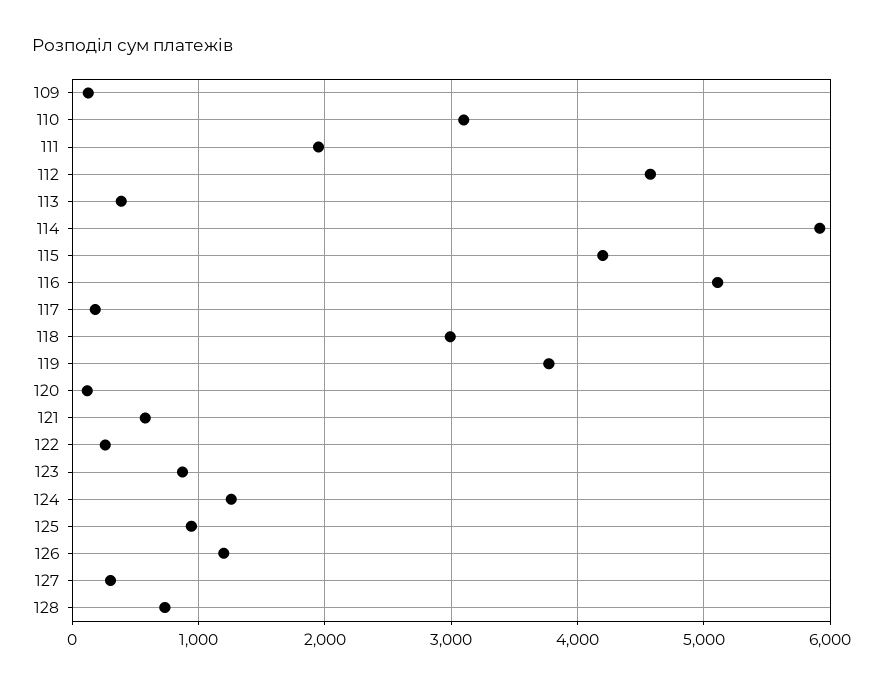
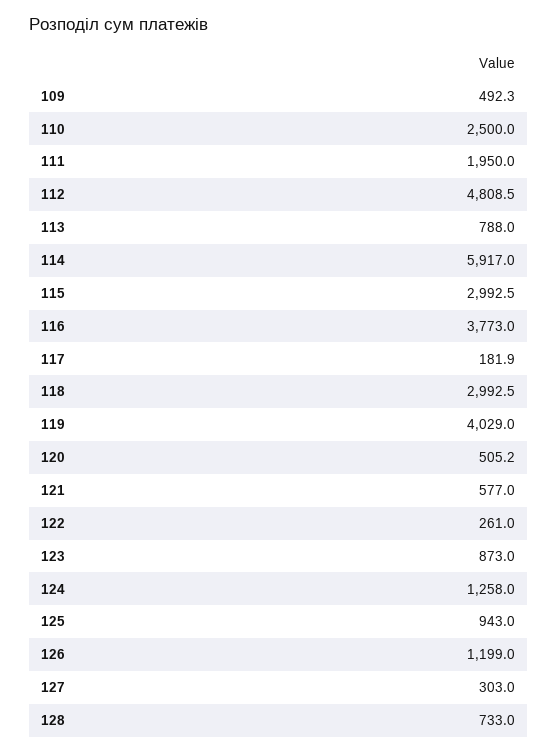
  {
-   "109": 100,
+   "109": 492.3,
-   "110": 3100,
+   "110": 2500,
    "111": 1950,
-   "112": 4600,
+   "112": 4808.5,
-   "113": 400,
+   "113": 788,
    "114": 5917,
-   "115": 4200,
+   "115": 2992.5,
-   "116": 5100,
+   "116": 3773,
    "117": 181.9,
    "118": 2992.5,
-   "119": 3800,
+   "119": 4029,
-   "120": 100,
+   "120": 505.2,
    "121": 577,
    "122": 261,
    "123": 873,
    "124": 1258,
    "125": 943,
    "126": 1199,
    "127": 303,
    "128": 733
  }

